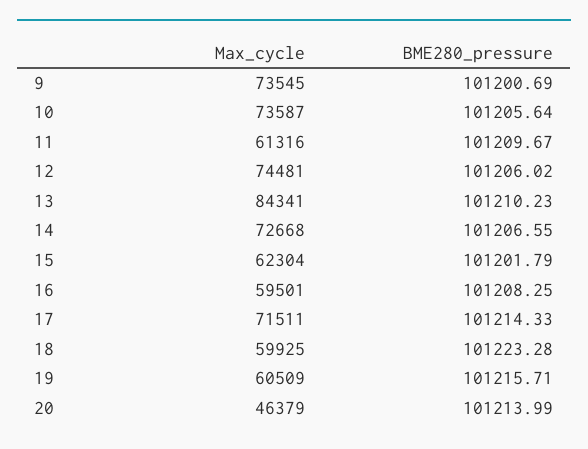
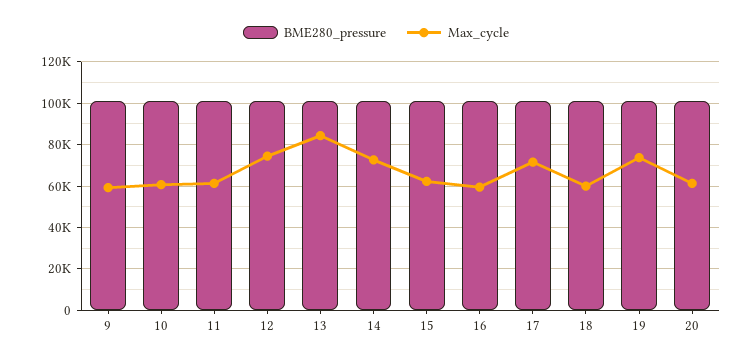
  {
    "Max_cycle": {
-     "9": 73545,
+     "9": 60000,
-     "10": 73587,
+     "10": 60000,
      "11": 61316,
      "12": 74481,
      "13": 84341,
      "14": 72668,
      "15": 62304,
      "16": 59501,
      "17": 71511,
      "18": 59925,
-     "19": 60509,
+     "19": 75000,
-     "20": 46379
+     "20": 60000
    },
    "BME280_pressure": {
      "9": 101200.69,
      "10": 101205.64,
      "11": 101209.67,
      "12": 101206.02,
      "13": 101210.23,
      "14": 101206.55,
      "15": 101201.79,
      "16": 101208.25,
      "17": 101214.33,
      "18": 101223.28,
      "19": 101215.71,
      "20": 101213.99
    }
  }

